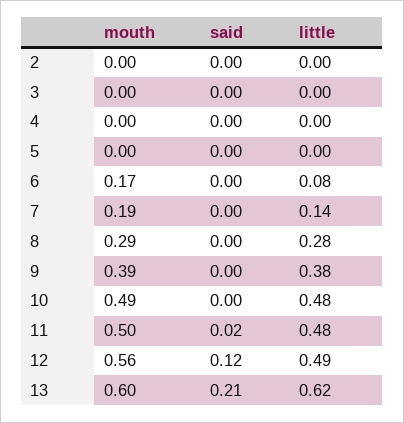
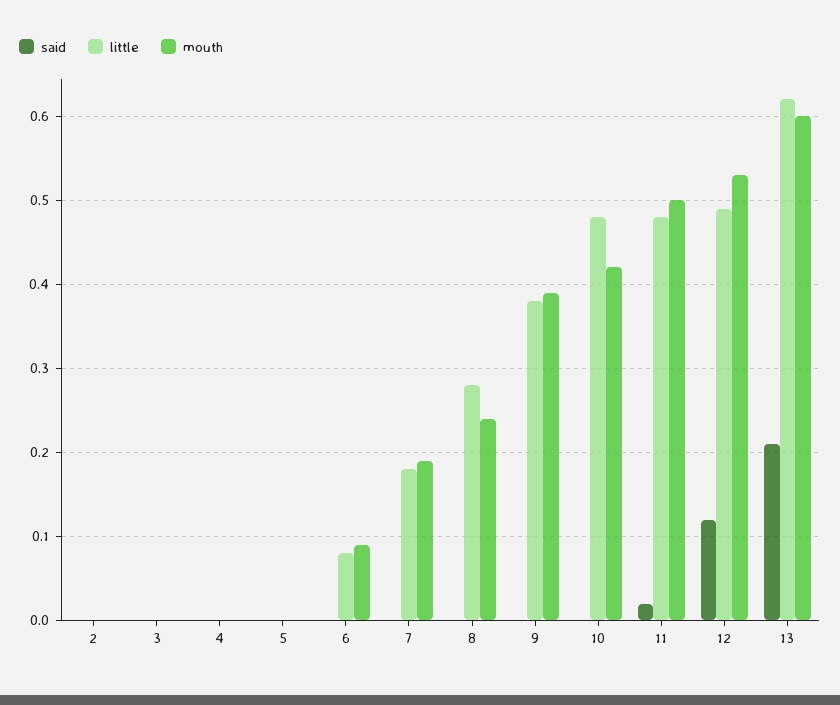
  {
    "mouth": {
      "2": 0,
      "3": 0,
      "4": 0,
      "5": 0,
-     "6": 0.17,
+     "6": 0.09,
      "7": 0.19,
-     "8": 0.29,
+     "8": 0.24,
      "9": 0.39,
-     "10": 0.49,
+     "10": 0.42,
      "11": 0.5,
-     "12": 0.56,
+     "12": 0.53,
      "13": 0.6
    },
    "said": {
      "2": 0,
      "3": 0,
      "4": 0,
      "5": 0,
      "6": 0,
      "7": 0,
      "8": 0,
      "9": 0,
      "10": 0,
      "11": 0.02,
      "12": 0.12,
      "13": 0.21
    },
    "little": {
      "2": 0,
      "3": 0,
      "4": 0,
      "5": 0,
      "6": 0.08,
-     "7": 0.14,
+     "7": 0.18,
      "8": 0.28,
      "9": 0.38,
      "10": 0.48,
      "11": 0.48,
      "12": 0.49,
      "13": 0.62
    }
  }

